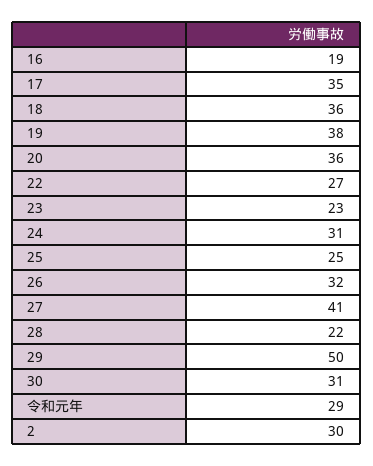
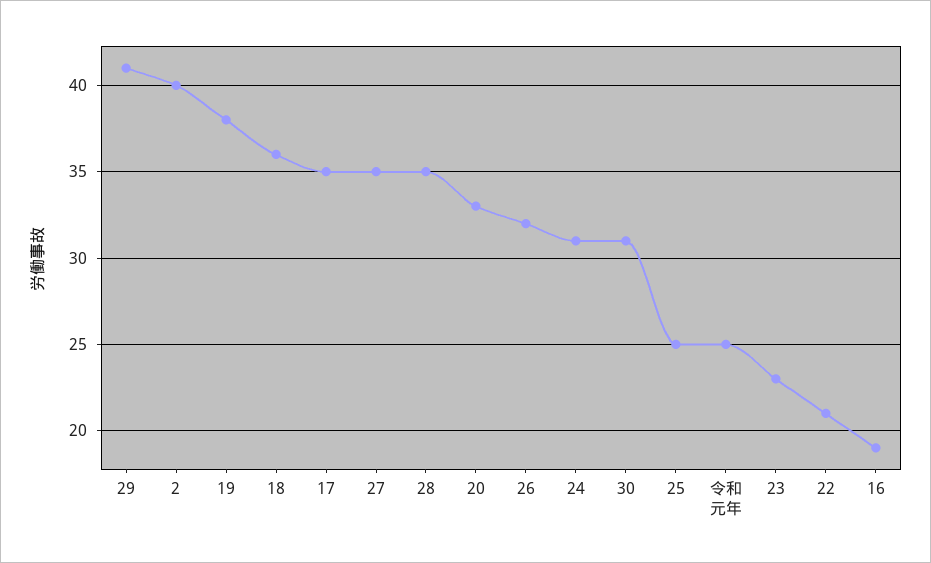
  {
    "16": 19,
    "17": 35,
    "18": 36,
    "19": 38,
-   "20": 36,
+   "20": 33,
-   "22": 27,
+   "22": 21,
    "23": 23,
    "24": 31,
    "25": 25,
    "26": 32,
-   "27": 41,
+   "27": 35,
-   "28": 22,
+   "28": 35,
-   "29": 50,
+   "29": 41,
    "30": 31,
-   "令和元年": 29,
+   "令和元年": 25,
-   "2": 30
+   "2": 40
  }

